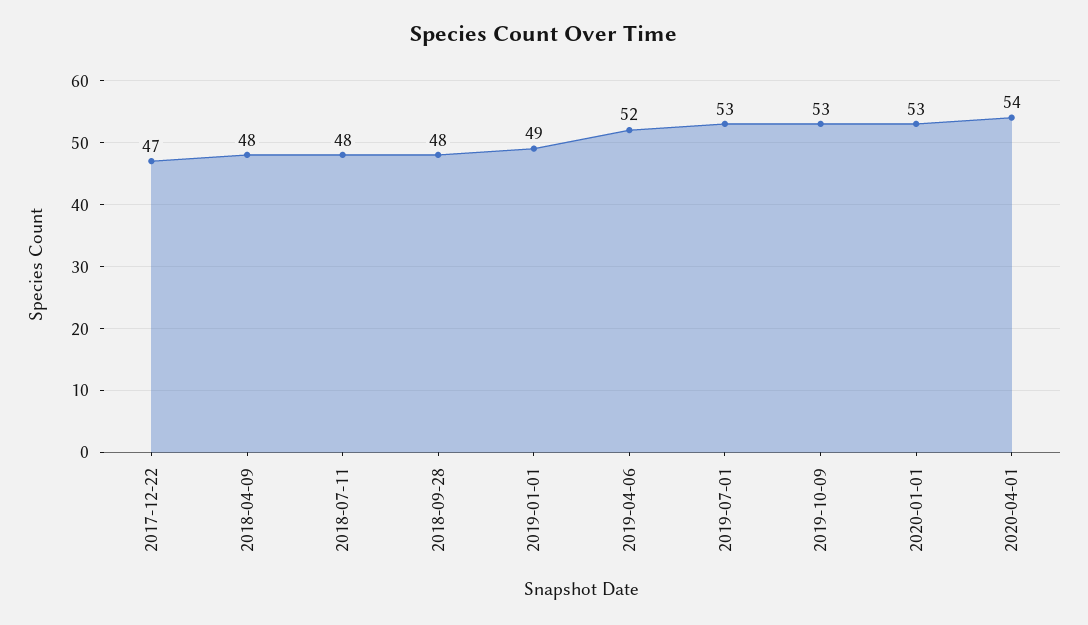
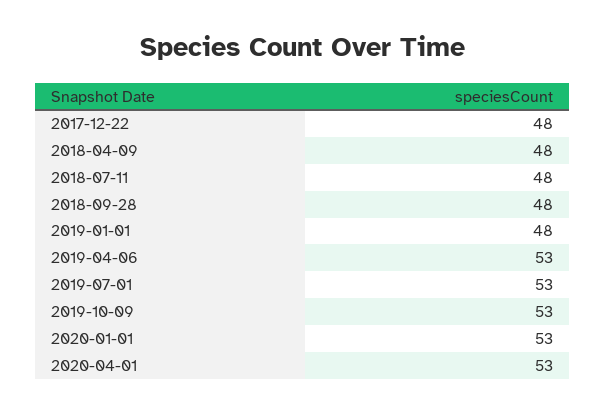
  {
-   "2017-12-22": 47,
+   "2017-12-22": 48,
    "2018-04-09": 48,
    "2018-07-11": 48,
    "2018-09-28": 48,
-   "2019-01-01": 49,
+   "2019-01-01": 48,
-   "2019-04-06": 52,
+   "2019-04-06": 53,
    "2019-07-01": 53,
    "2019-10-09": 53,
    "2020-01-01": 53,
-   "2020-04-01": 54
+   "2020-04-01": 53
  }

